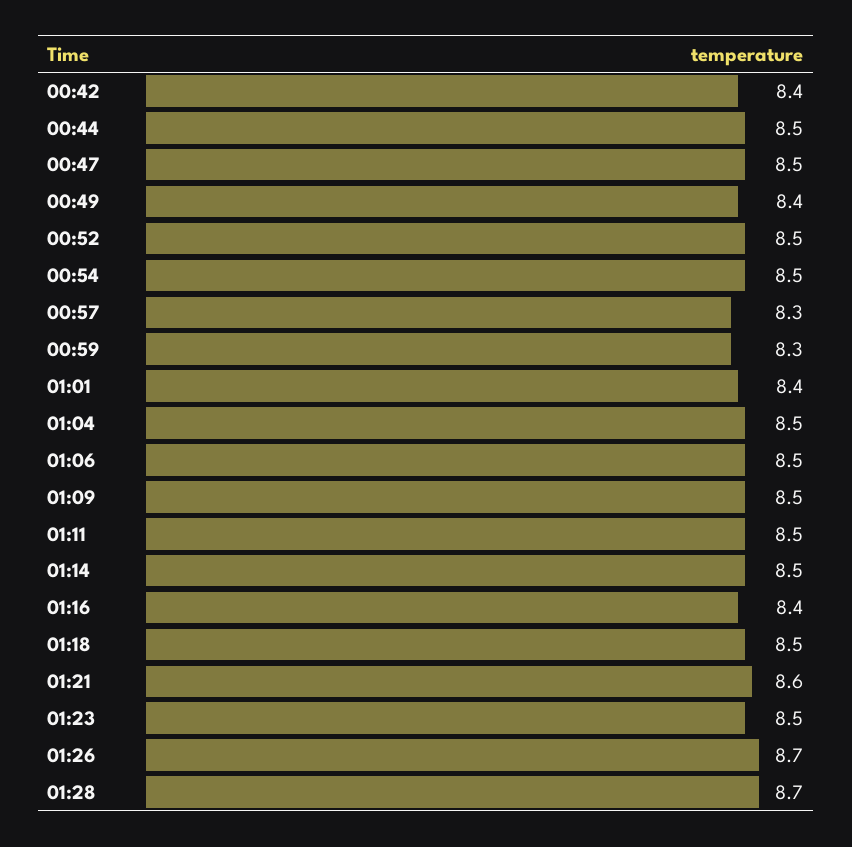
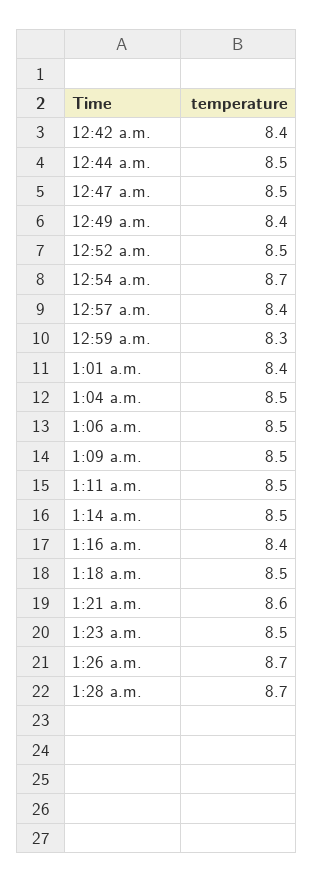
  {
    "00:42": 8.4,
    "00:44": 8.5,
    "00:47": 8.5,
    "00:49": 8.4,
    "00:52": 8.5,
-   "00:54": 8.5,
+   "00:54": 8.7,
-   "00:57": 8.3,
+   "00:57": 8.4,
    "00:59": 8.3,
    "01:01": 8.4,
    "01:04": 8.5,
    "01:06": 8.5,
    "01:09": 8.5,
    "01:11": 8.5,
    "01:14": 8.5,
    "01:16": 8.4,
    "01:18": 8.5,
    "01:21": 8.6,
    "01:23": 8.5,
    "01:26": 8.7,
    "01:28": 8.7
  }

